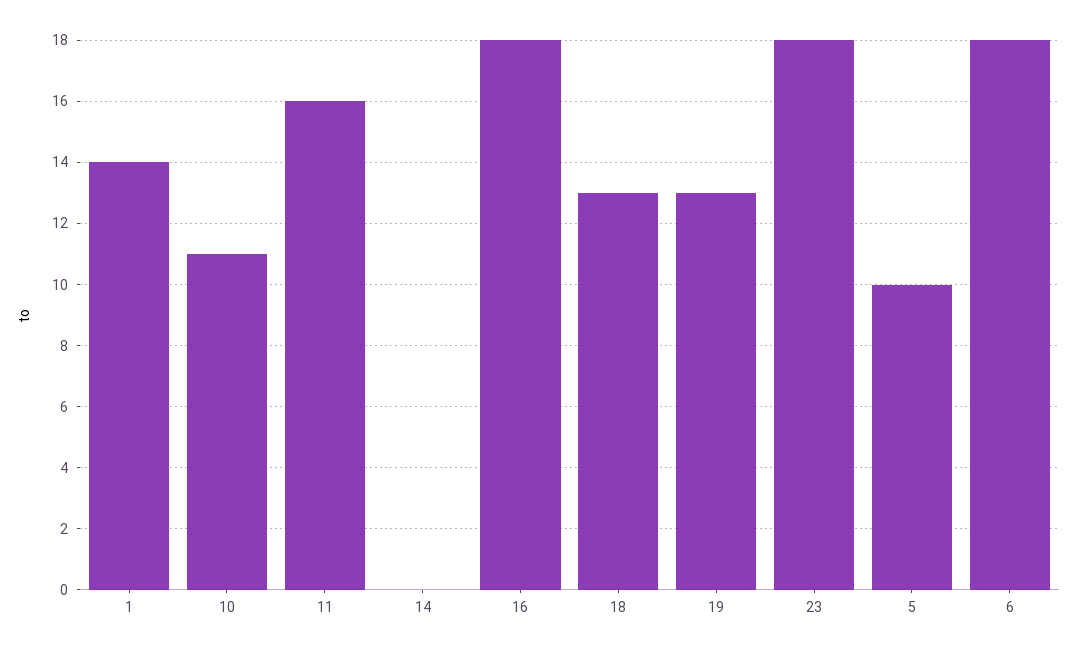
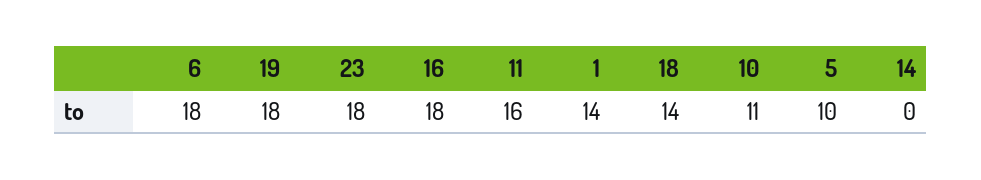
  {
    "1": 14,
    "10": 11,
    "11": 16,
    "14": 0,
    "16": 18,
-   "18": 13,
+   "18": 14,
-   "19": 13,
+   "19": 18,
    "23": 18,
    "5": 10,
    "6": 18
  }

